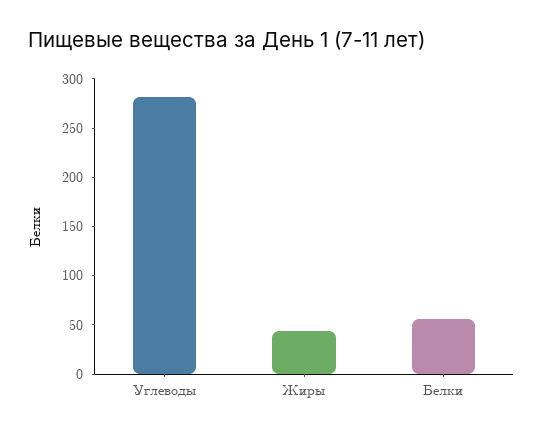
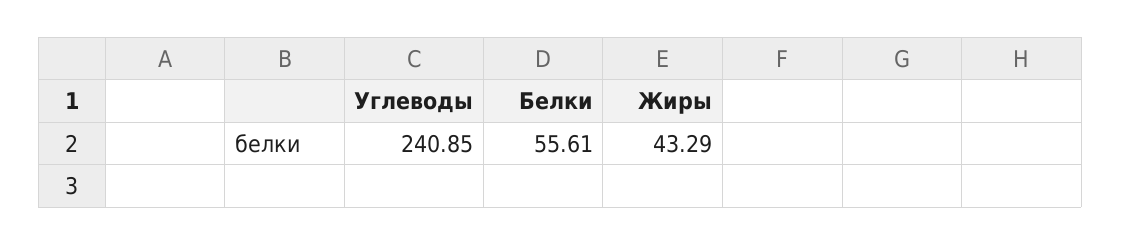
  {
-   "Углеводы": 280,
+   "Углеводы": 240.85,
    "Жиры": 43.29,
    "Белки": 55.61
  }

